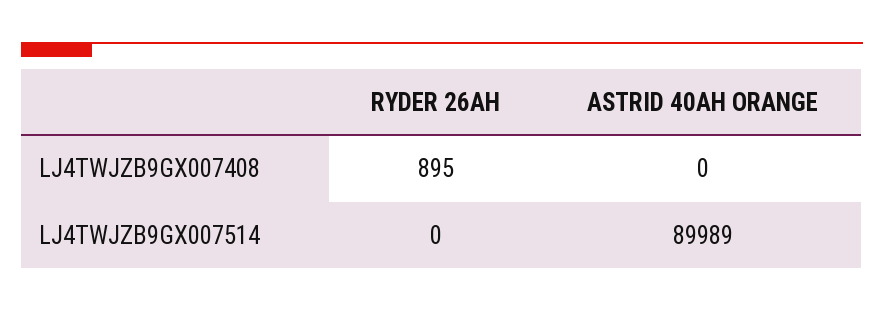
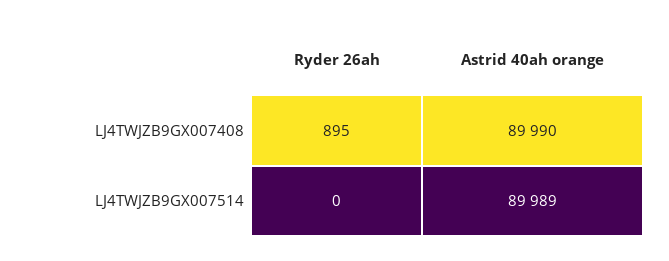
  {
    "RYDER 26AH": {
      "LJ4TWJZB9GX007408": 895,
      "LJ4TWJZB9GX007514": 0
    },
    "ASTRID 40AH ORANGE": {
-     "LJ4TWJZB9GX007408": 0,
+     "LJ4TWJZB9GX007408": 89990,
      "LJ4TWJZB9GX007514": 89989
    }
  }

